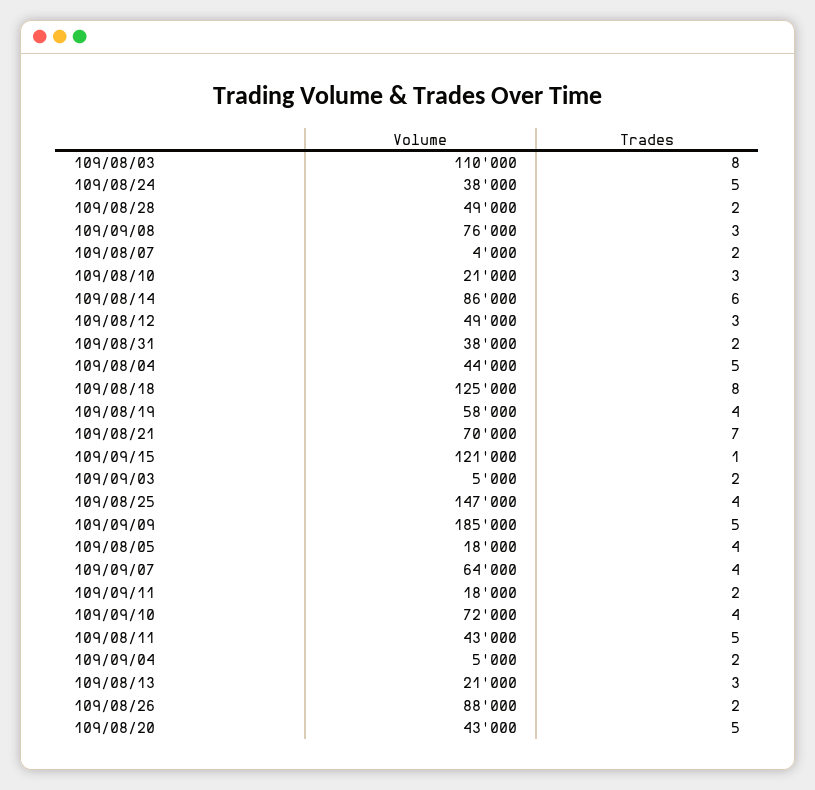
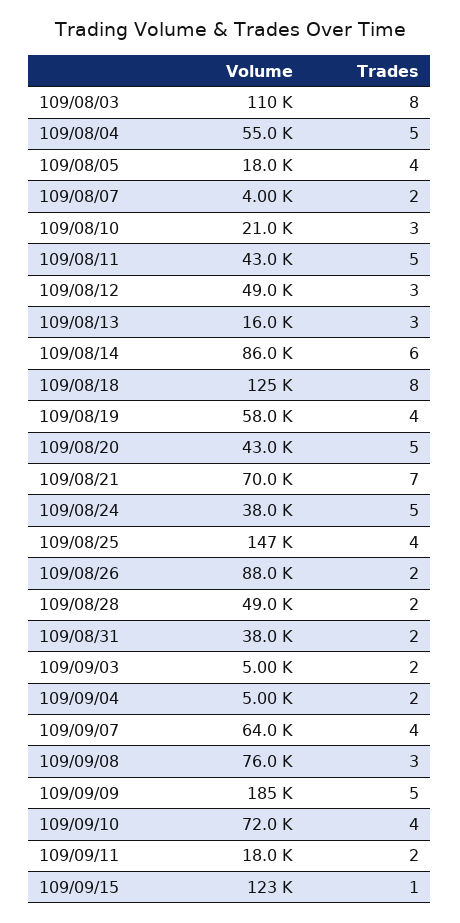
  {
    "Volume": {
      "109/08/03": 110000,
      "109/08/24": 38000,
      "109/08/28": 49000,
      "109/09/08": 76000,
      "109/08/07": 4000,
      "109/08/10": 21000,
      "109/08/14": 86000,
      "109/08/12": 49000,
      "109/08/31": 38000,
-     "109/08/04": 44000,
+     "109/08/04": 55000,
      "109/08/18": 125000,
      "109/08/19": 58000,
      "109/08/21": 70000,
-     "109/09/15": 121000,
+     "109/09/15": 123000,
      "109/09/03": 5000,
      "109/08/25": 147000,
      "109/09/09": 185000,
      "109/08/05": 18000,
      "109/09/07": 64000,
      "109/09/11": 18000,
      "109/09/10": 72000,
      "109/08/11": 43000,
      "109/09/04": 5000,
-     "109/08/13": 21000,
+     "109/08/13": 16000,
      "109/08/26": 88000,
      "109/08/20": 43000
    },
    "Trades": {
      "109/08/03": 8,
      "109/08/24": 5,
      "109/08/28": 2,
      "109/09/08": 3,
      "109/08/07": 2,
      "109/08/10": 3,
      "109/08/14": 6,
      "109/08/12": 3,
      "109/08/31": 2,
      "109/08/04": 5,
      "109/08/18": 8,
      "109/08/19": 4,
      "109/08/21": 7,
      "109/09/15": 1,
      "109/09/03": 2,
      "109/08/25": 4,
      "109/09/09": 5,
      "109/08/05": 4,
      "109/09/07": 4,
      "109/09/11": 2,
      "109/09/10": 4,
      "109/08/11": 5,
      "109/09/04": 2,
      "109/08/13": 3,
      "109/08/26": 2,
      "109/08/20": 5
    }
  }

